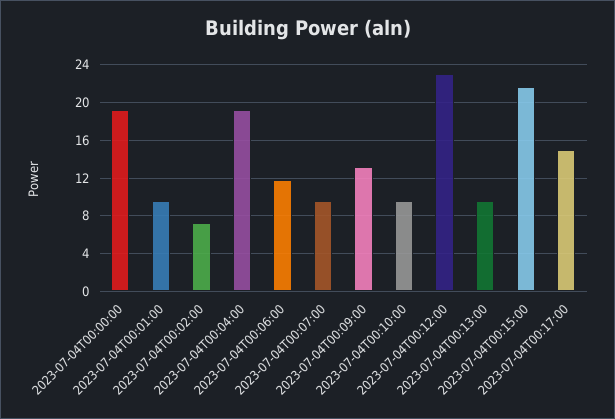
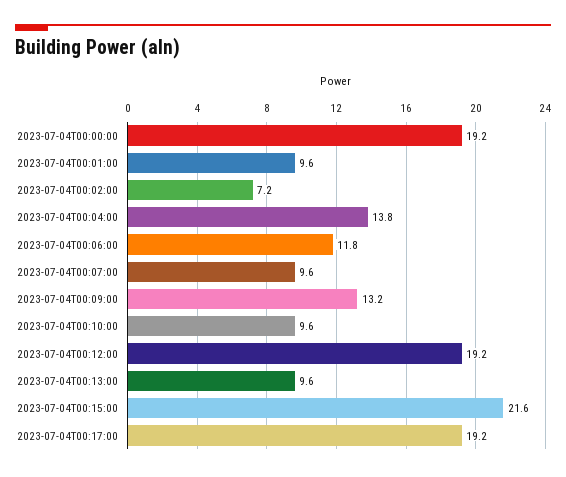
  {
    "2023-07-04T00:00:00": 19.2,
    "2023-07-04T00:01:00": 9.6,
    "2023-07-04T00:02:00": 7.2,
-   "2023-07-04T00:04:00": 19,
+   "2023-07-04T00:04:00": 13.8,
    "2023-07-04T00:06:00": 11.8,
    "2023-07-04T00:07:00": 9.6,
    "2023-07-04T00:09:00": 13.2,
    "2023-07-04T00:10:00": 9.6,
-   "2023-07-04T00:12:00": 23,
+   "2023-07-04T00:12:00": 19.2,
    "2023-07-04T00:13:00": 9.6,
    "2023-07-04T00:15:00": 21.6,
-   "2023-07-04T00:17:00": 15
+   "2023-07-04T00:17:00": 19.2
  }

